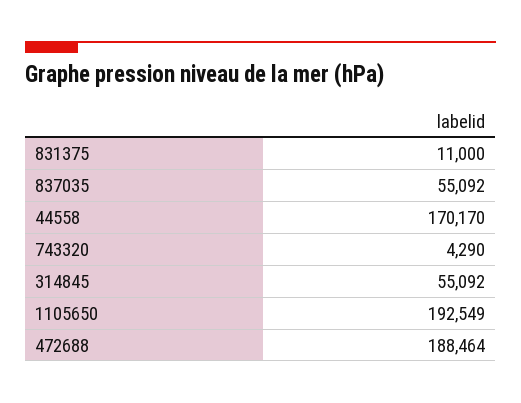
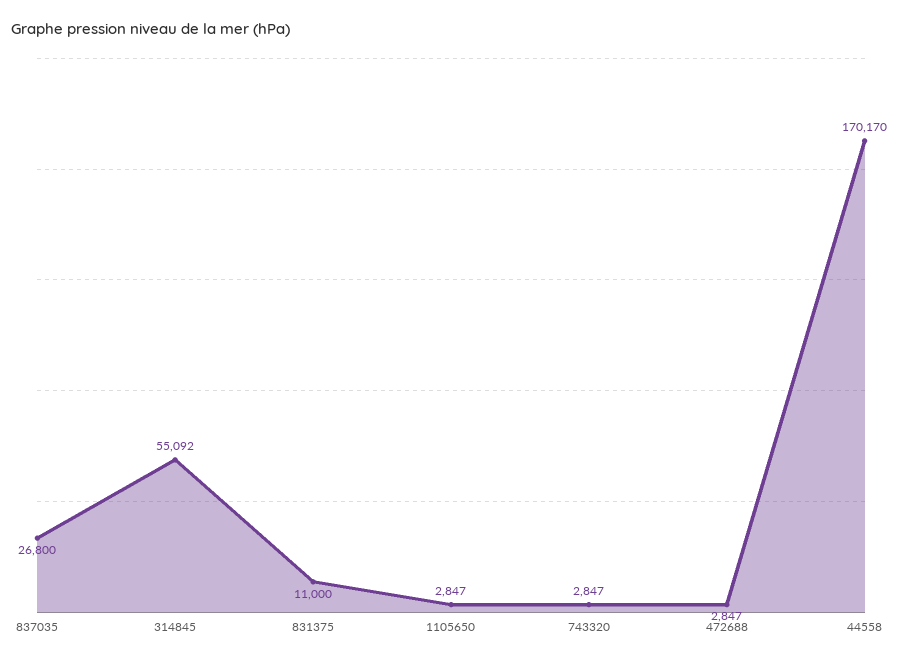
  {
    "831375": 11000,
-   "837035": 55092,
+   "837035": 26800,
    "44558": 170170,
-   "743320": 4290,
+   "743320": 2847,
    "314845": 55092,
-   "1105650": 192549,
+   "1105650": 2847,
-   "472688": 188464
+   "472688": 2847
  }

